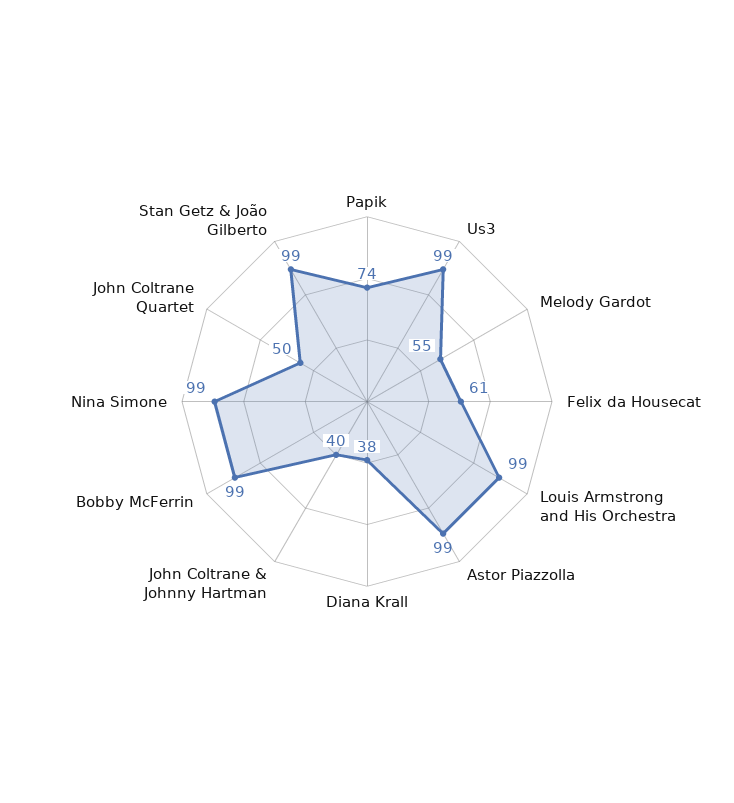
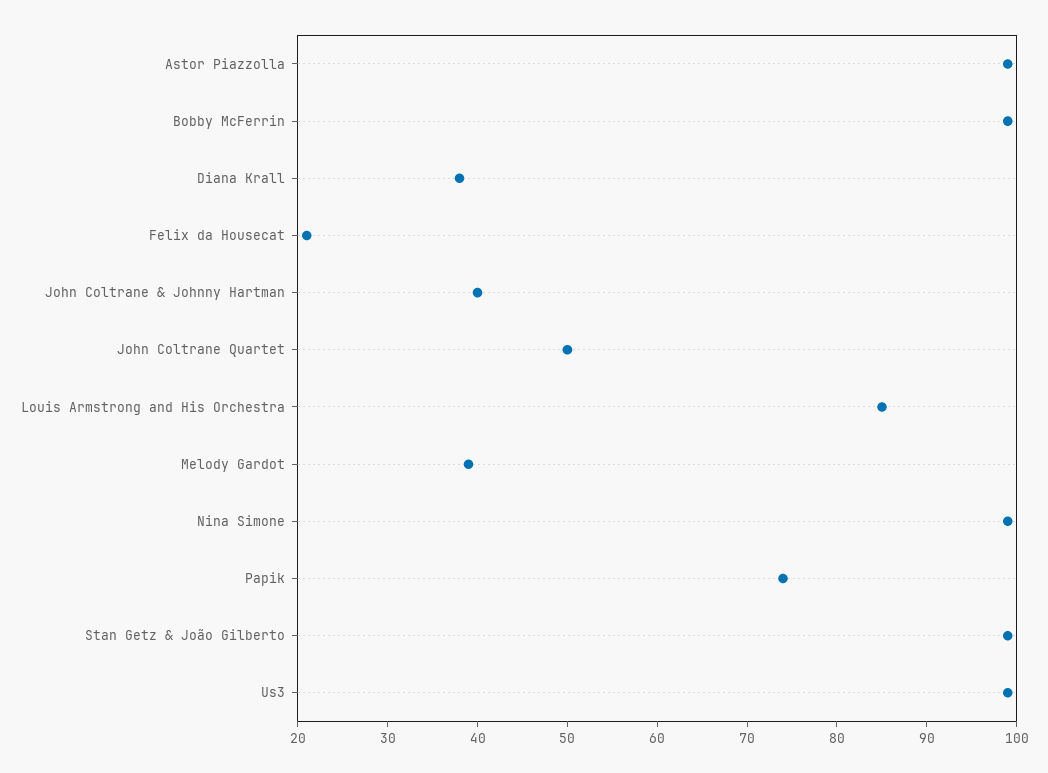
  {
    "Papik": 74,
    "Us3": 99,
-   "Melody Gardot": 55,
+   "Melody Gardot": 39,
-   "Felix da Housecat": 61,
+   "Felix da Housecat": 21,
-   "Louis Armstrong and His Orchestra": 99,
+   "Louis Armstrong and His Orchestra": 85,
    "Astor Piazzolla": 99,
    "Diana Krall": 38,
    "John Coltrane & Johnny Hartman": 40,
    "Bobby McFerrin": 99,
    "Nina Simone": 99,
    "John Coltrane Quartet": 50,
    "Stan Getz & João Gilberto": 99
  }

